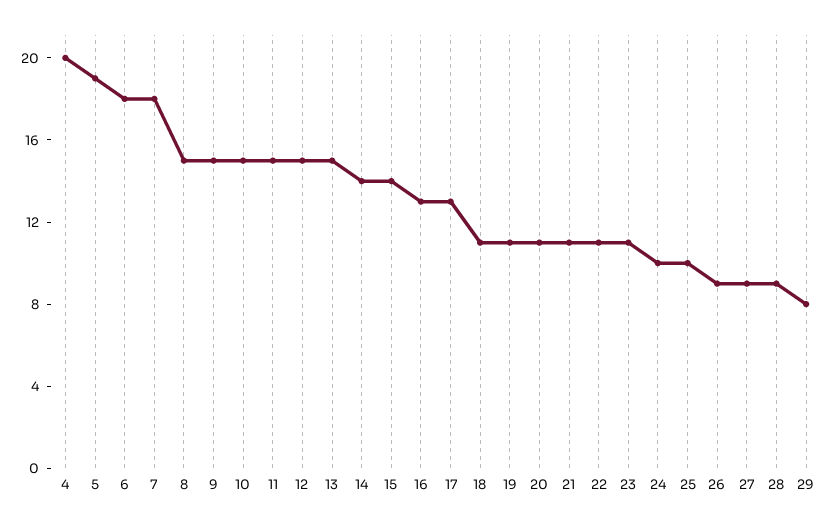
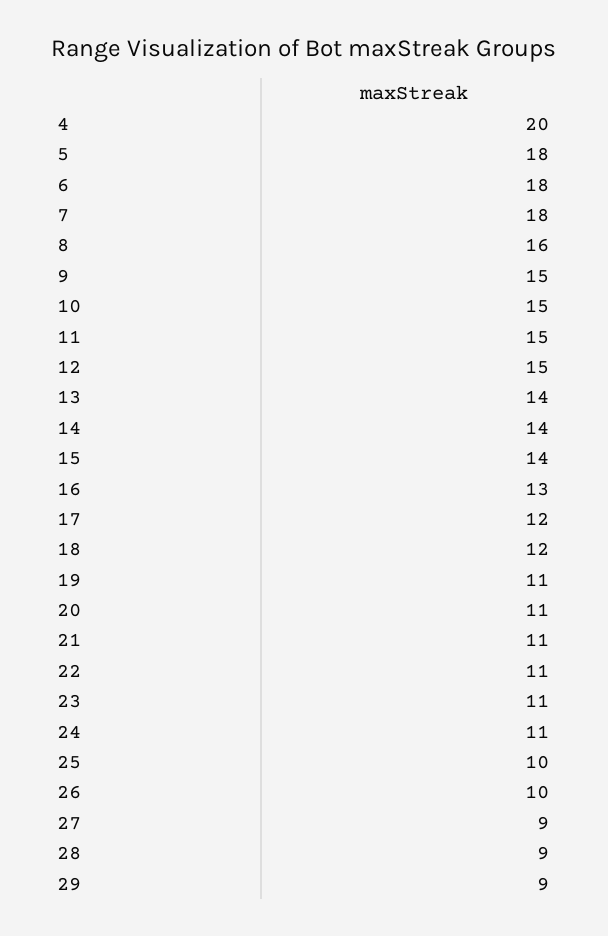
  {
    "4": 20,
-   "5": 19,
+   "5": 18,
    "6": 18,
    "7": 18,
-   "8": 15,
+   "8": 16,
    "9": 15,
    "10": 15,
    "11": 15,
    "12": 15,
-   "13": 15,
+   "13": 14,
    "14": 14,
    "15": 14,
    "16": 13,
-   "17": 13,
+   "17": 12,
-   "18": 11,
+   "18": 12,
    "19": 11,
    "20": 11,
    "21": 11,
    "22": 11,
    "23": 11,
-   "24": 10,
+   "24": 11,
    "25": 10,
-   "26": 9,
+   "26": 10,
    "27": 9,
    "28": 9,
-   "29": 8
+   "29": 9
  }

